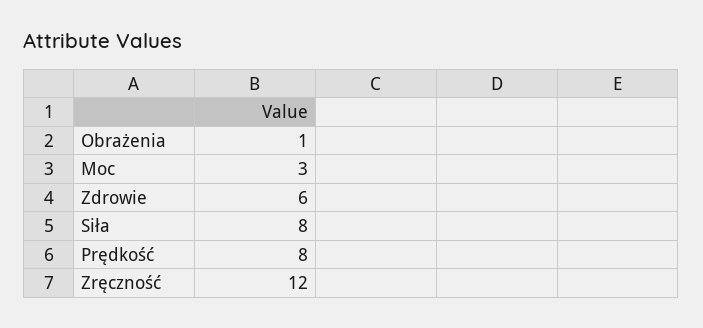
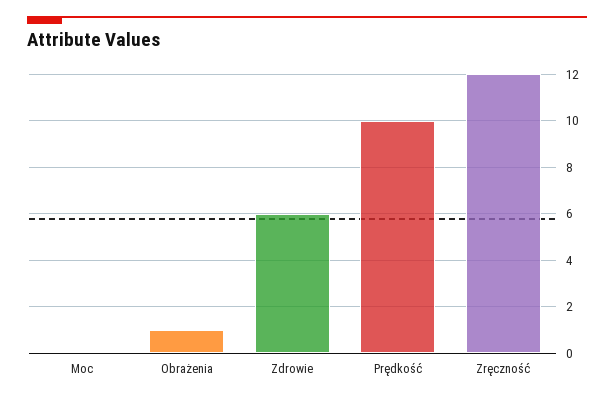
  {
    "Obrażenia": 1,
-   "Moc": 3,
+   "Moc": 0,
    "Zdrowie": 6,
-   "Siła": 8,
-   "Prędkość": 8,
+   "Prędkość": 10,
    "Zręczność": 12
  }

